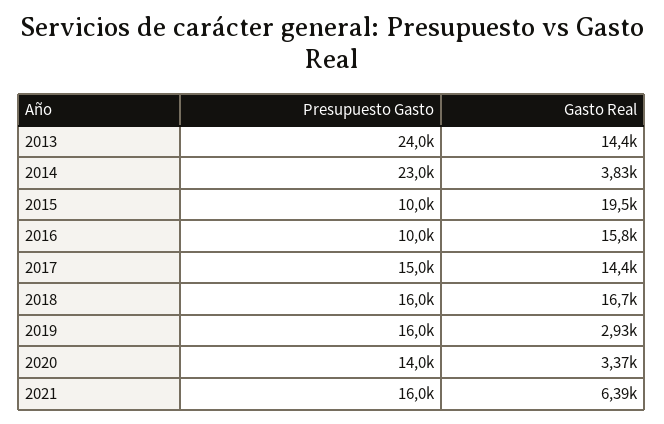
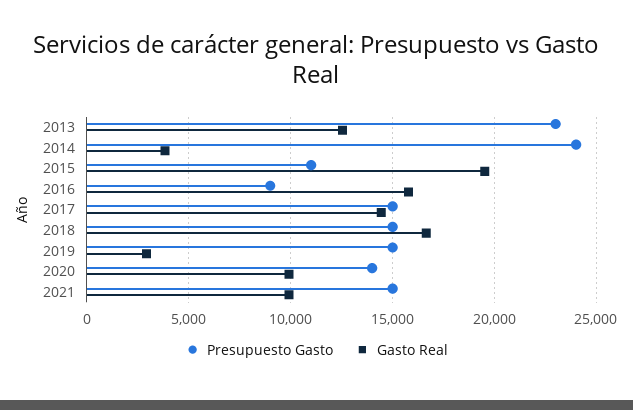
  {
    "Presupuesto Gasto": {
-     "2013": 24000,
+     "2013": 23000,
-     "2014": 23000,
+     "2014": 24000,
-     "2015": 10000,
+     "2015": 11000,
-     "2016": 10000,
+     "2016": 9000,
      "2017": 15000,
-     "2018": 16000,
+     "2018": 15000,
-     "2019": 16000,
+     "2019": 15000,
      "2020": 14000,
-     "2021": 16000
+     "2021": 15000
    },
    "Gasto Real": {
-     "2013": 14400,
+     "2013": 12500,
      "2014": 3830,
      "2015": 19500,
      "2016": 15800,
      "2017": 14400,
      "2018": 16700,
      "2019": 2930,
-     "2020": 3370,
+     "2020": 10000,
-     "2021": 6390
+     "2021": 10000
    }
  }

